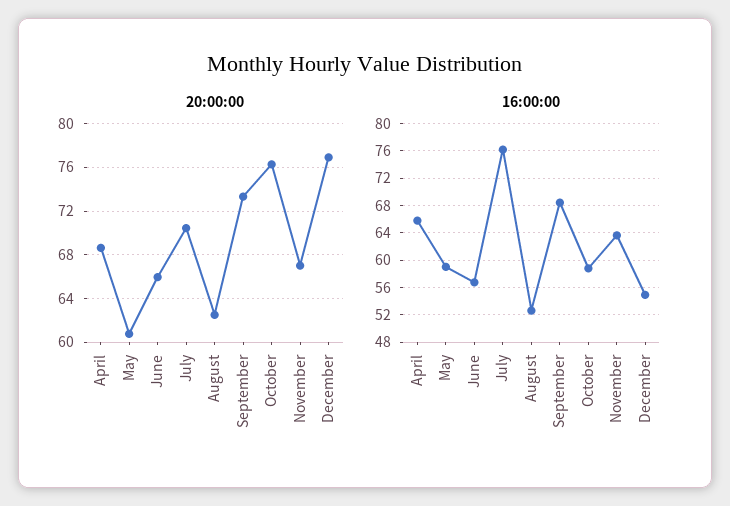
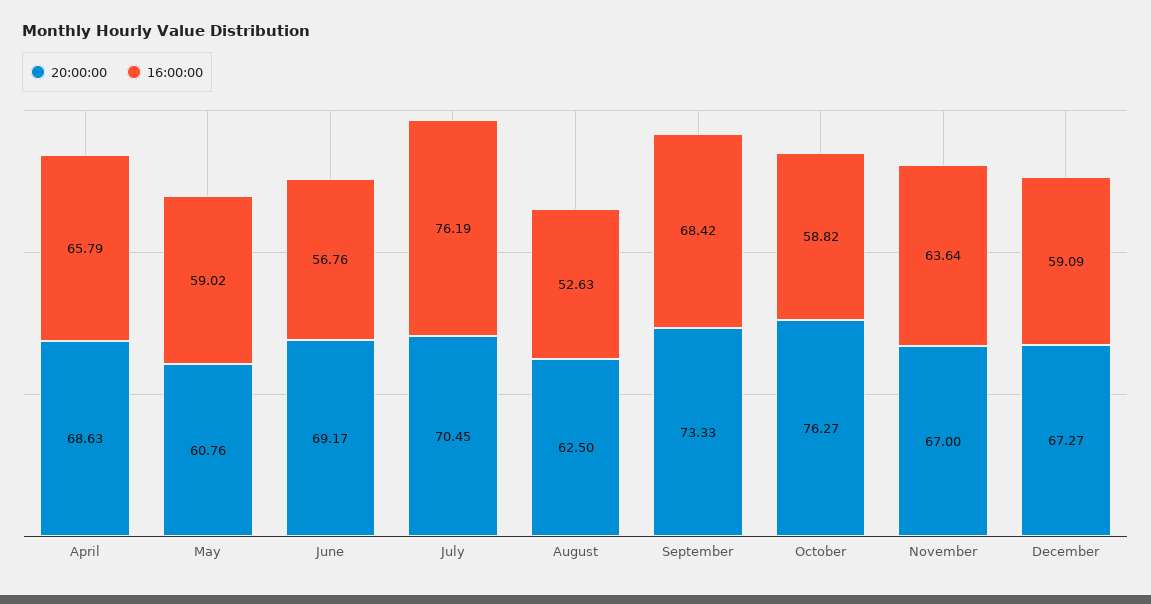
  {
    "20:00:00": {
      "April": 68.63,
      "May": 60.76,
-     "June": 66,
+     "June": 69.17,
      "July": 70.45,
      "August": 62.5,
      "September": 73.33,
      "October": 76.27,
      "November": 67,
-     "December": 77
+     "December": 67.27
    },
    "16:00:00": {
      "April": 65.79,
      "May": 59.02,
      "June": 56.76,
      "July": 76.19,
      "August": 52.63,
      "September": 68.42,
      "October": 58.82,
      "November": 63.64,
-     "December": 55
+     "December": 59.09
    }
  }

